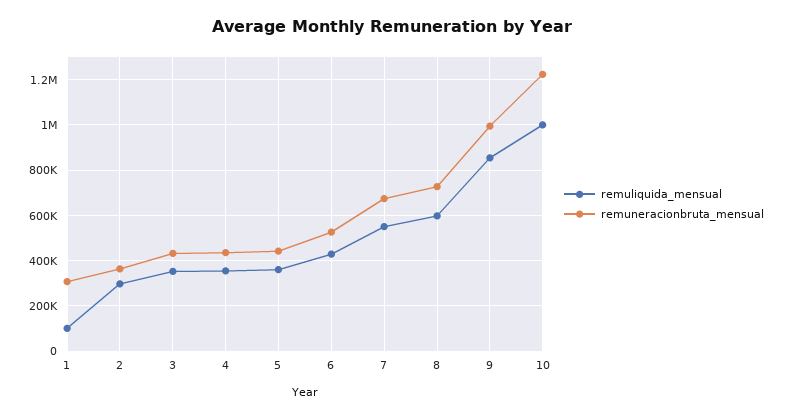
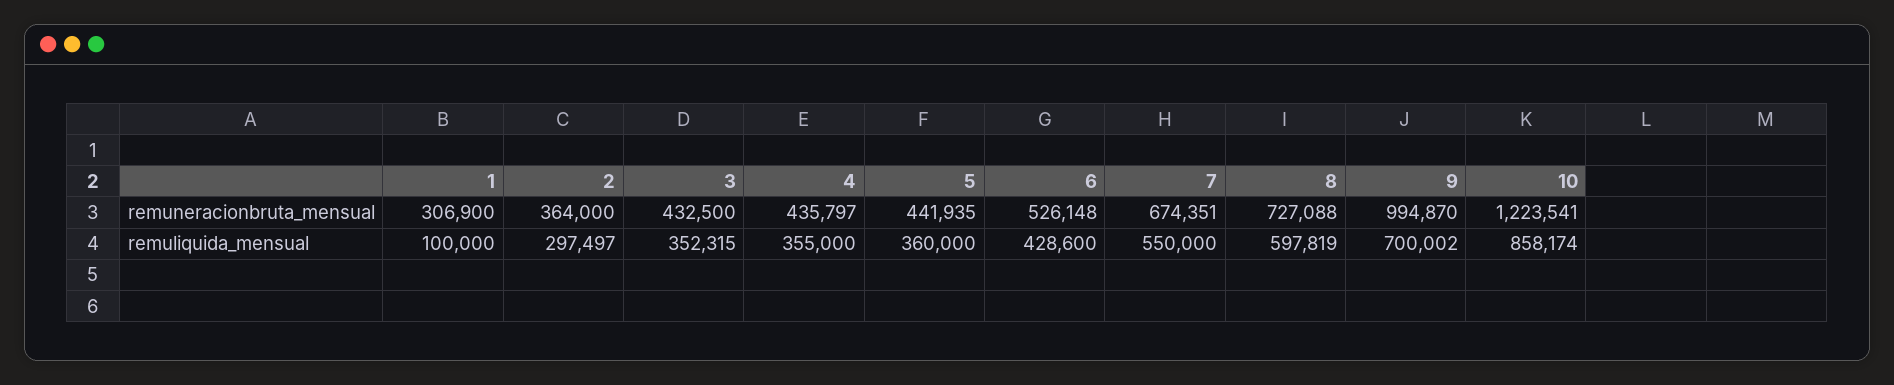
  {
    "remuliquida_mensual": {
      "1": 100000,
      "2": 297497,
      "3": 352315,
      "4": 355000,
      "5": 360000,
      "6": 428600,
      "7": 550000,
      "8": 597819,
-     "9": 850000,
+     "9": 700002,
-     "10": 1000000
+     "10": 858174
    },
    "remuneracionbruta_mensual": {
      "1": 306900,
      "2": 364000,
      "3": 432500,
      "4": 435797,
      "5": 441935,
      "6": 526148,
      "7": 674351,
      "8": 727088,
      "9": 994870,
      "10": 1223541
    }
  }

